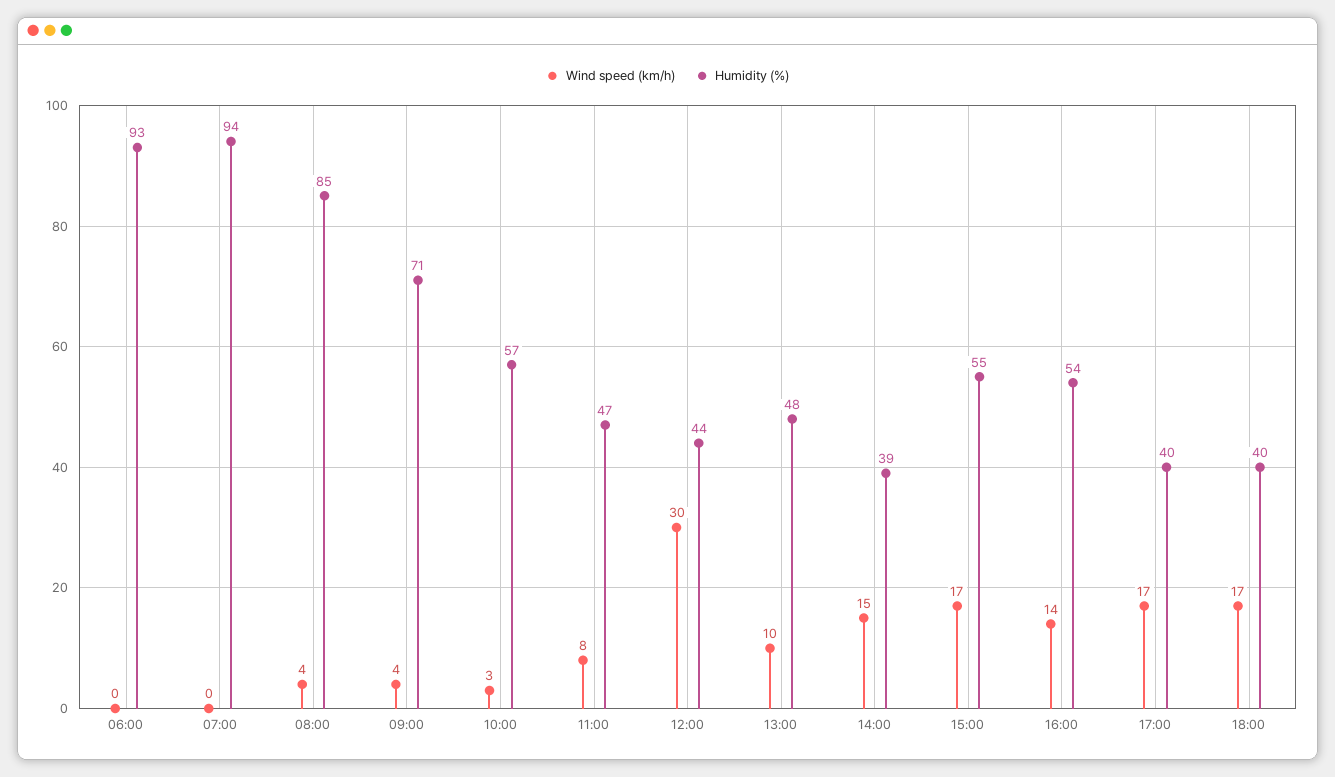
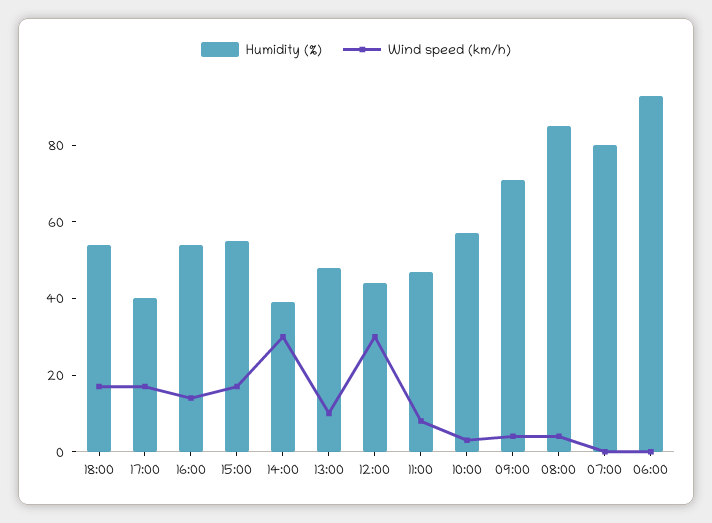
  {
    "Wind speed (km/h)": {
      "06:00": 0,
      "07:00": 0,
      "08:00": 4,
      "09:00": 4,
      "10:00": 3,
      "11:00": 8,
      "12:00": 30,
      "13:00": 10,
-     "14:00": 15,
+     "14:00": 30,
      "15:00": 17,
      "16:00": 14,
      "17:00": 17,
      "18:00": 17
    },
    "Humidity (%)": {
      "06:00": 93,
-     "07:00": 94,
+     "07:00": 80,
      "08:00": 85,
      "09:00": 71,
      "10:00": 57,
      "11:00": 47,
      "12:00": 44,
      "13:00": 48,
      "14:00": 39,
      "15:00": 55,
      "16:00": 54,
      "17:00": 40,
-     "18:00": 40
+     "18:00": 55
    }
  }

